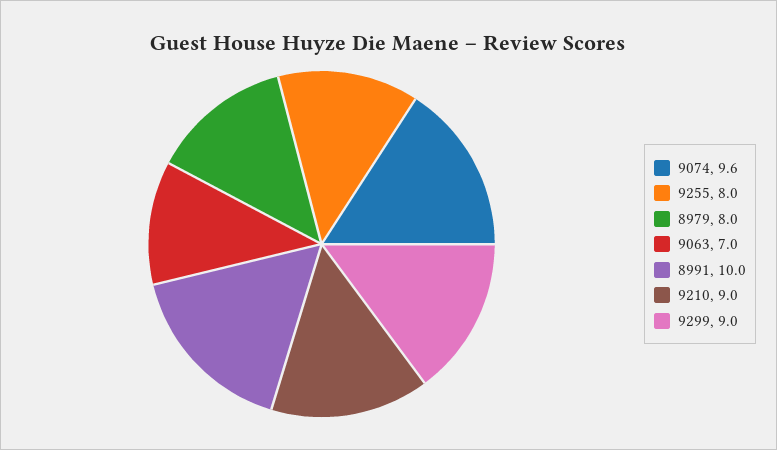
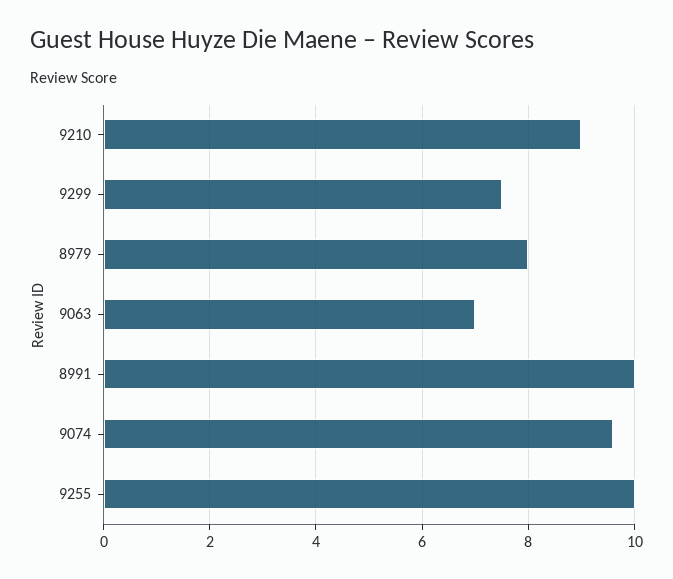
  {
    "9074": 9.6,
-   "9255": 8,
+   "9255": 10,
    "8979": 8,
    "9063": 7,
    "8991": 10,
    "9210": 9,
-   "9299": 9
+   "9299": 7.5
  }

